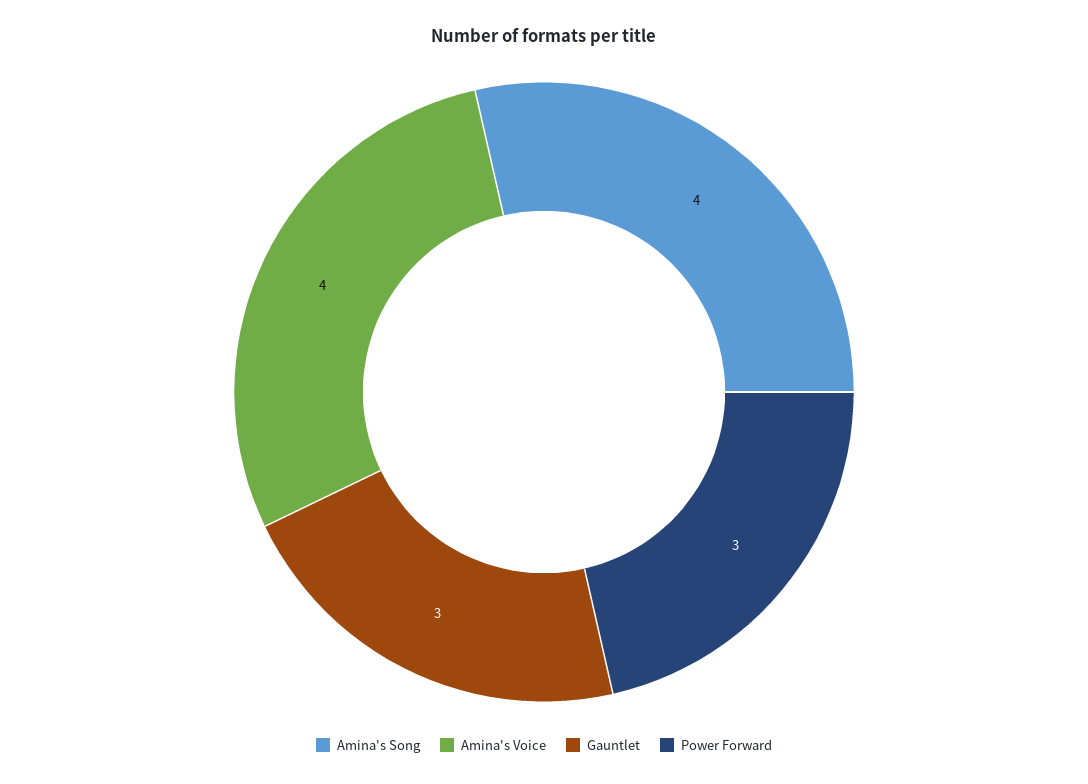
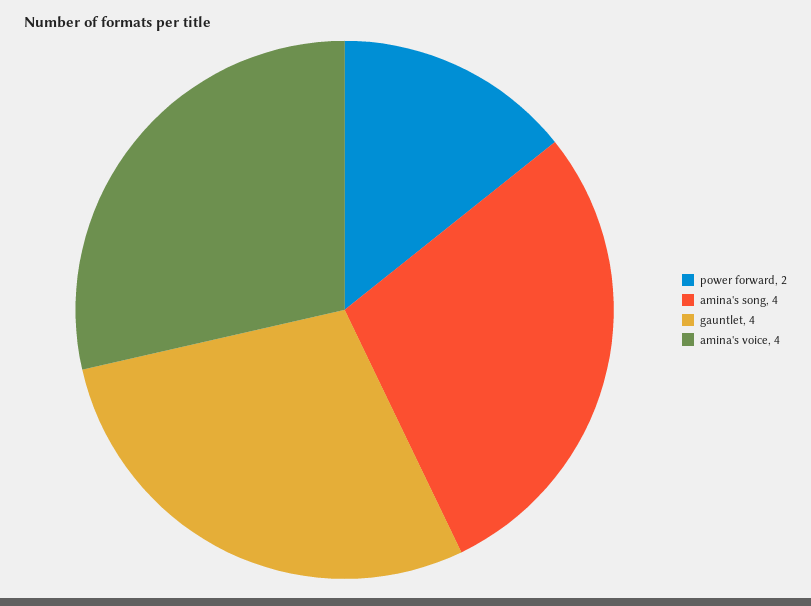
  {
    "Amina's Song": 4,
    "Amina's Voice": 4,
-   "Gauntlet": 3,
+   "Gauntlet": 4,
-   "Power Forward": 3
+   "Power Forward": 2
  }

